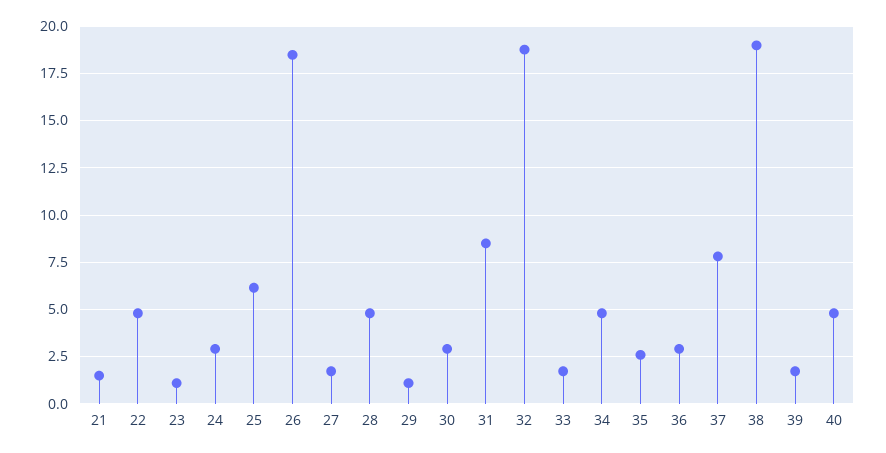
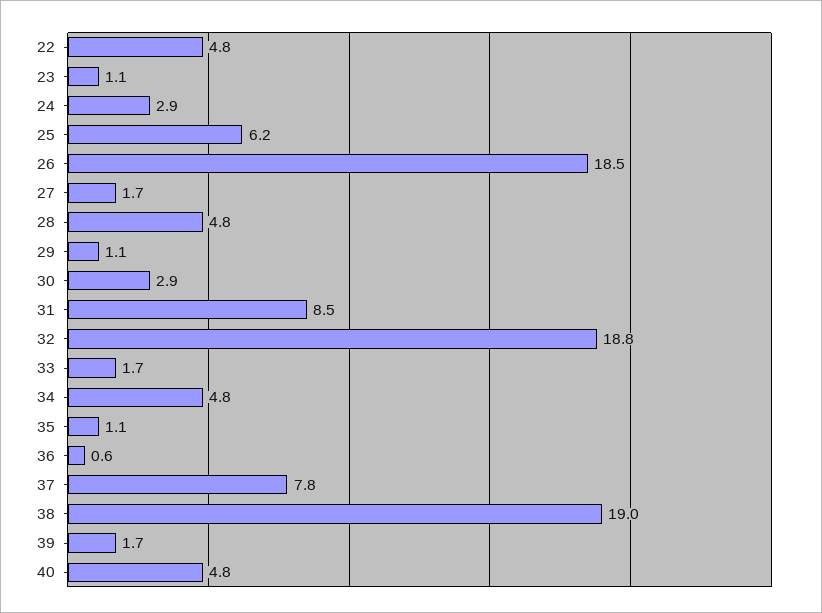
  {
-   "21": 1.5,
    "22": 4.8,
    "23": 1.1,
    "24": 2.9,
    "25": 6.2,
    "26": 18.5,
    "27": 1.7,
    "28": 4.8,
    "29": 1.1,
    "30": 2.9,
    "31": 8.5,
    "32": 18.8,
    "33": 1.7,
    "34": 4.8,
-   "35": 2.5,
+   "35": 1.1,
-   "36": 3,
+   "36": 0.6,
    "37": 7.8,
    "38": 19,
    "39": 1.7,
    "40": 4.8
  }

